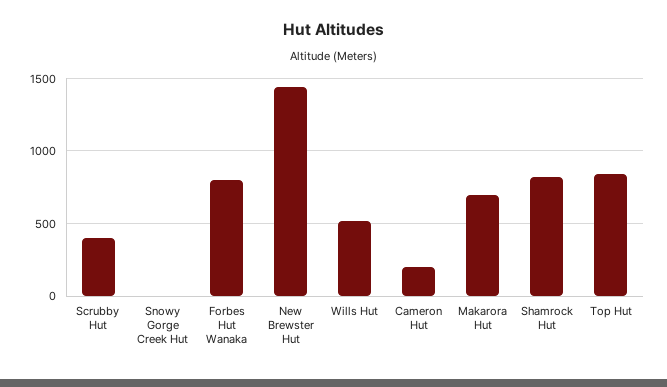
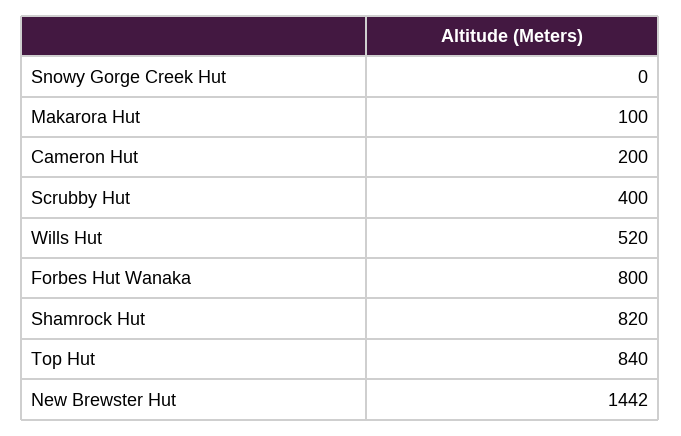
  {
    "Scrubby Hut": 400,
    "Snowy Gorge Creek Hut": 0,
    "Forbes Hut Wanaka": 800,
    "New Brewster Hut": 1442,
    "Wills Hut": 520,
    "Cameron Hut": 200,
-   "Makarora Hut": 700,
+   "Makarora Hut": 100,
    "Shamrock Hut": 820,
    "Top Hut": 840
  }

